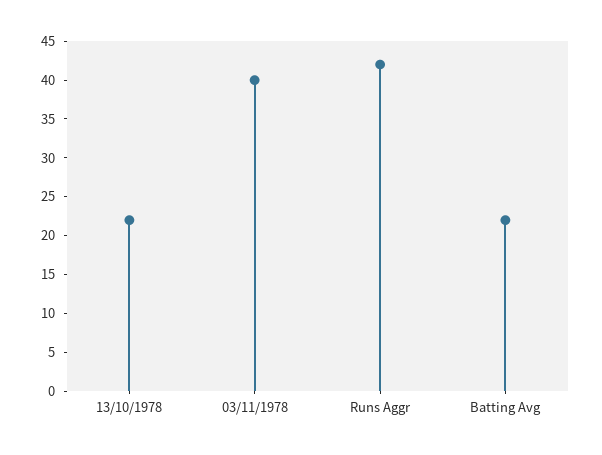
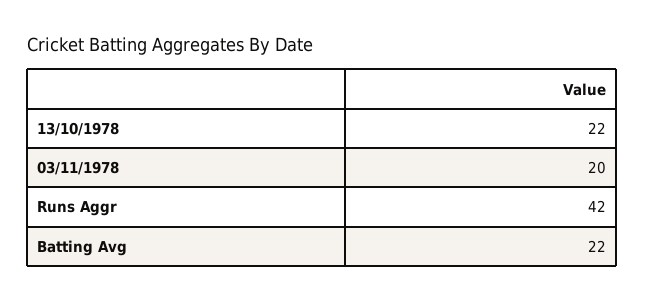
  {
    "13/10/1978": 22,
-   "03/11/1978": 40,
+   "03/11/1978": 20,
    "Runs Aggr": 42,
    "Batting Avg": 22
  }

